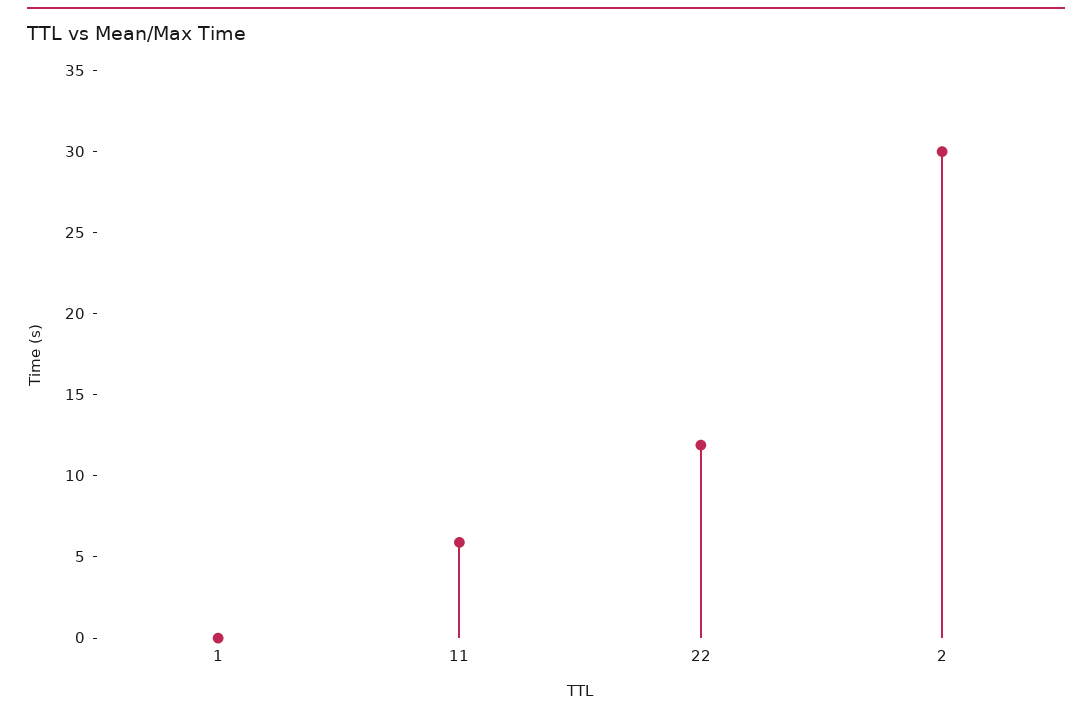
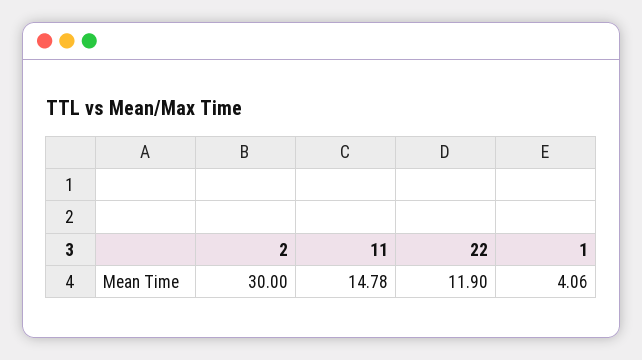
  {
-   "1": 0,
+   "1": 4.06,
-   "11": 6,
+   "11": 14.78,
    "22": 11.9,
    "2": 30
  }

